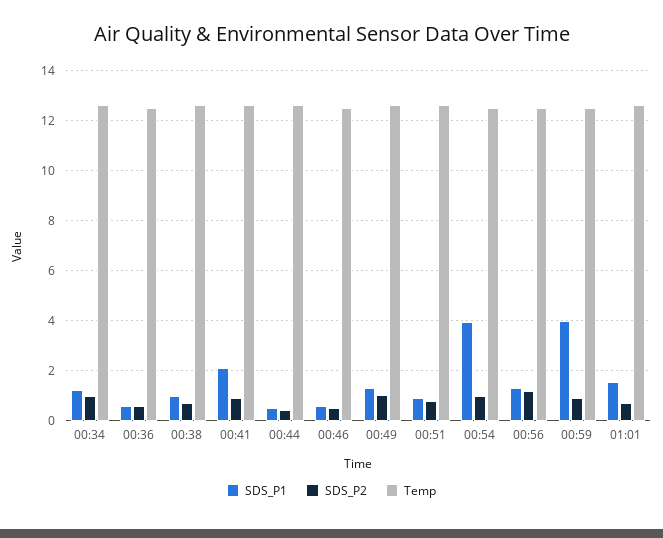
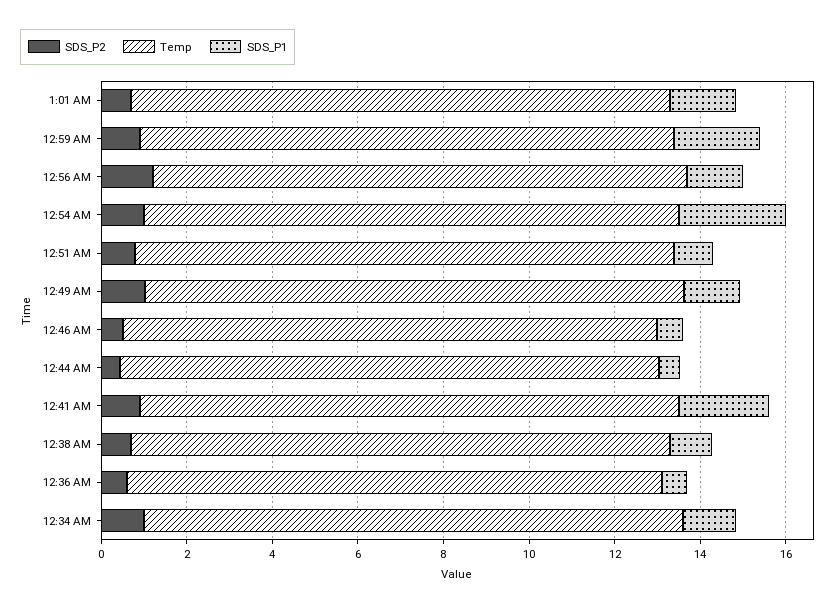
  {
    "SDS_P1": {
      "00:34": 1.25,
      "00:36": 0.5,
      "00:38": 1,
      "00:41": 2,
      "00:44": 0.5,
      "00:46": 0.5,
      "00:49": 1.25,
      "00:51": 1,
-     "00:54": 4,
+     "00:54": 2.5,
      "00:56": 1.25,
-     "00:59": 4,
+     "00:59": 2,
      "01:01": 1.5
    },
    "SDS_P2": {
      "00:34": 1,
      "00:36": 0.5,
      "00:38": 0.75,
      "00:41": 1,
      "00:44": 0.5,
      "00:46": 0.5,
      "00:49": 1,
      "00:51": 0.75,
      "00:54": 1,
      "00:56": 1.25,
      "00:59": 1,
      "01:01": 0.75
    },
    "Temp": {
      "00:34": 12.5,
      "00:36": 12.5,
      "00:38": 12.5,
      "00:41": 12.5,
      "00:44": 12.5,
      "00:46": 12.5,
      "00:49": 12.5,
      "00:51": 12.5,
      "00:54": 12.5,
      "00:56": 12.5,
      "00:59": 12.5,
      "01:01": 12.5
    }
  }

